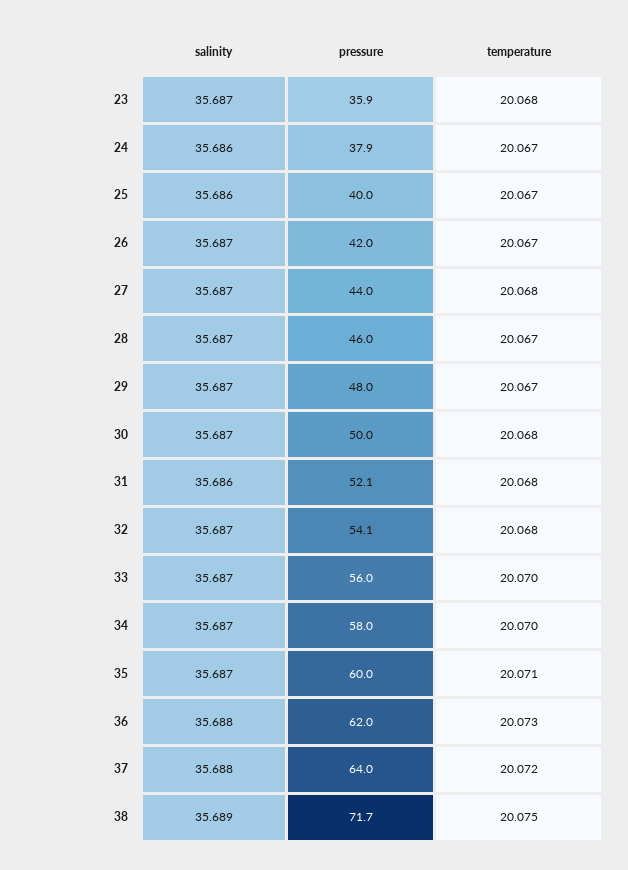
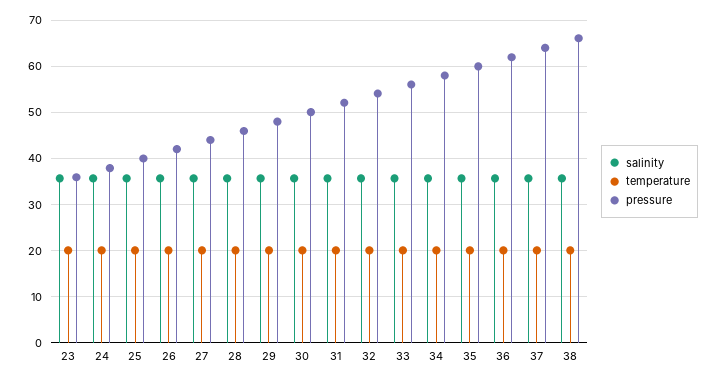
  {
    "salinity": {
      "23": 35.687,
      "24": 35.686,
      "25": 35.686,
      "26": 35.687,
      "27": 35.687,
      "28": 35.687,
      "29": 35.687,
      "30": 35.687,
      "31": 35.686,
      "32": 35.687,
      "33": 35.687,
      "34": 35.687,
      "35": 35.687,
      "36": 35.688,
      "37": 35.688,
      "38": 35.689
    },
    "pressure": {
      "23": 35.9,
      "24": 37.9,
      "25": 40,
      "26": 42,
      "27": 44,
      "28": 46,
      "29": 48,
      "30": 50,
      "31": 52.1,
      "32": 54.1,
      "33": 56,
      "34": 58,
      "35": 60,
      "36": 62,
      "37": 64,
-     "38": 71.7
+     "38": 66
    },
    "temperature": {
      "23": 20.068,
      "24": 20.067,
      "25": 20.067,
      "26": 20.067,
      "27": 20.068,
      "28": 20.067,
      "29": 20.067,
      "30": 20.068,
      "31": 20.068,
      "32": 20.068,
      "33": 20.07,
      "34": 20.07,
      "35": 20.071,
      "36": 20.073,
      "37": 20.072,
      "38": 20.075
    }
  }

